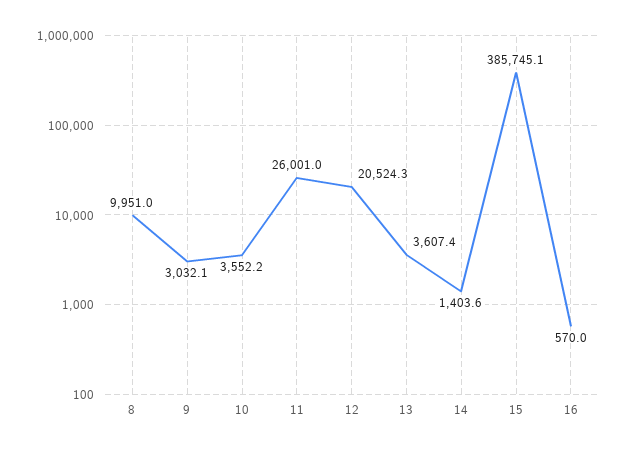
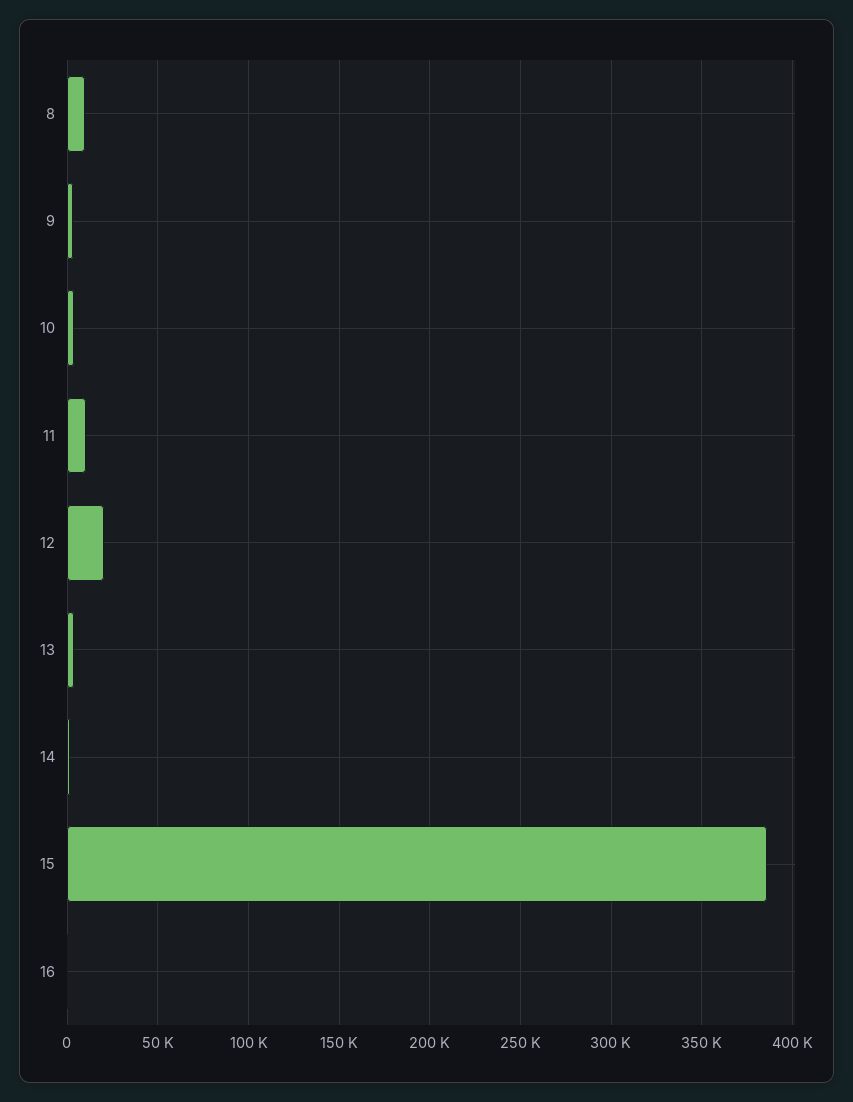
  {
    "8": 9951,
    "9": 3032.1,
    "10": 3552.2,
-   "11": 26001,
+   "11": 10000,
    "12": 20524.3,
    "13": 3607.4,
    "14": 1403.6,
    "15": 385745.1,
    "16": 570
  }

